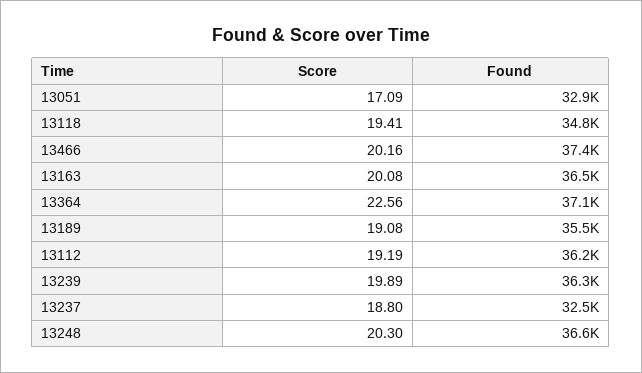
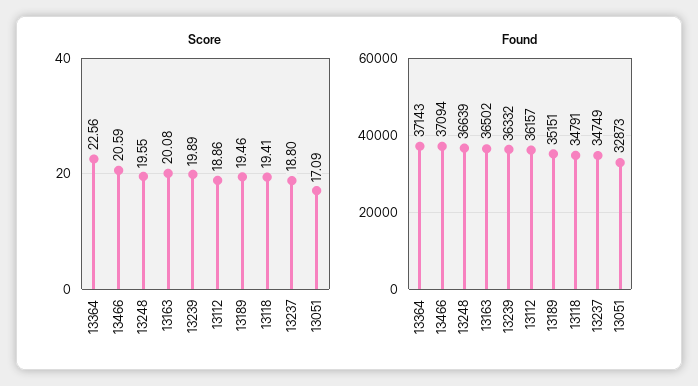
  {
    "Score": {
      "13051": 17.09,
      "13118": 19.41,
-     "13466": 20.16,
+     "13466": 20.59,
      "13163": 20.08,
      "13364": 22.56,
-     "13189": 19.08,
+     "13189": 19.46,
-     "13112": 19.19,
+     "13112": 18.86,
      "13239": 19.89,
      "13237": 18.8,
-     "13248": 20.3
+     "13248": 19.55
    },
    "Found": {
      "13051": 32873,
      "13118": 34791,
-     "13466": 37400,
+     "13466": 37094,
      "13163": 36502,
      "13364": 37143,
-     "13189": 35500,
+     "13189": 35151,
      "13112": 36157,
      "13239": 36332,
-     "13237": 32500,
+     "13237": 34749,
      "13248": 36639
    }
  }

